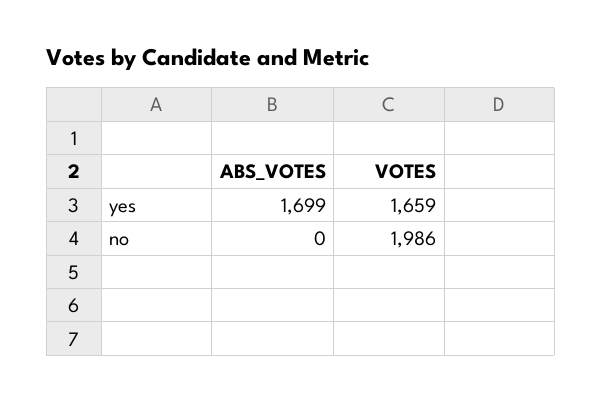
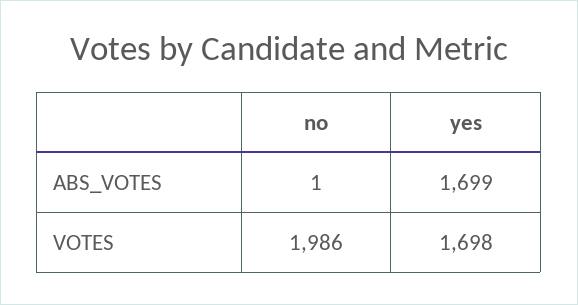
  {
    "ABS_VOTES": {
      "yes": 1699,
-     "no": 0
+     "no": 1
    },
    "VOTES": {
-     "yes": 1659,
+     "yes": 1698,
      "no": 1986
    }
  }

